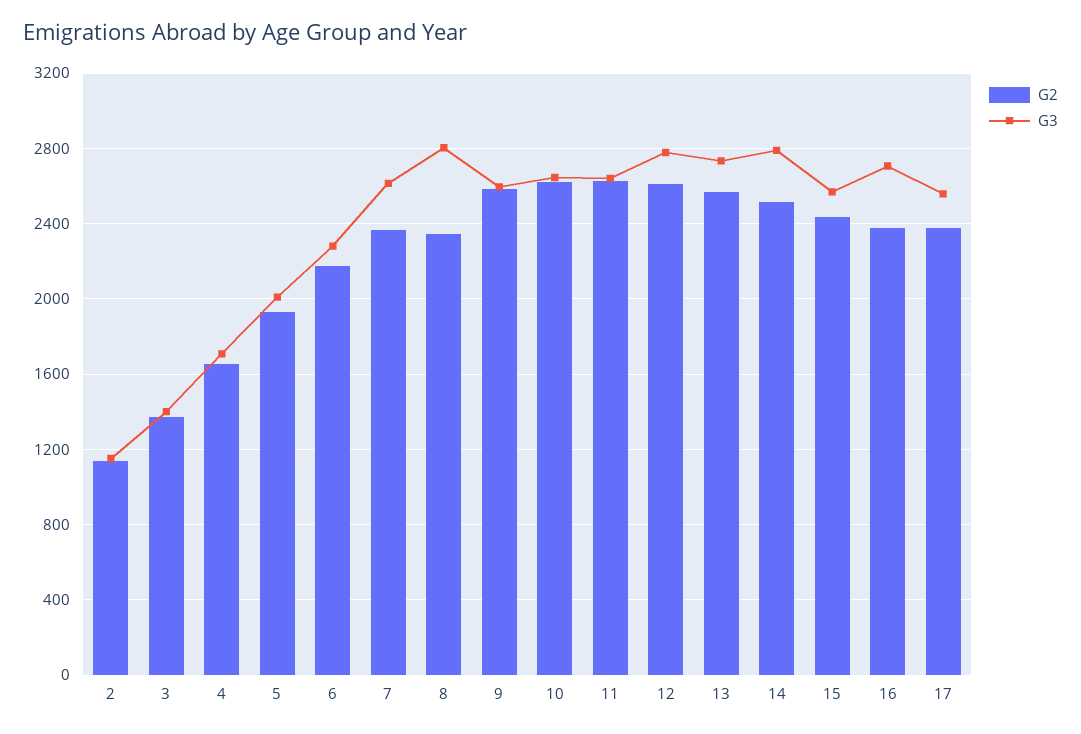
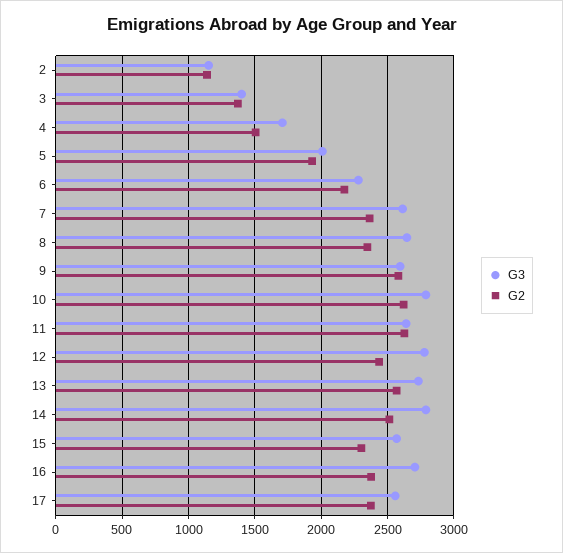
  {
    "G2": {
      "2": 1150,
      "3": 1350,
-     "4": 1650,
+     "4": 1500,
      "5": 1950,
      "6": 2200,
      "7": 2350,
      "8": 2350,
      "9": 2600,
      "10": 2600,
      "11": 2650,
-     "12": 2600,
+     "12": 2450,
      "13": 2550,
      "14": 2500,
-     "15": 2450,
+     "15": 2300,
      "16": 2400,
      "17": 2400
    },
    "G3": {
      "2": 1150,
      "3": 1400,
      "4": 1700,
      "5": 2000,
      "6": 2300,
      "7": 2600,
-     "8": 2800,
+     "8": 2650,
      "9": 2600,
-     "10": 2650,
+     "10": 2800,
      "11": 2650,
      "12": 2800,
      "13": 2750,
      "14": 2800,
      "15": 2550,
      "16": 2700,
      "17": 2550
    }
  }

